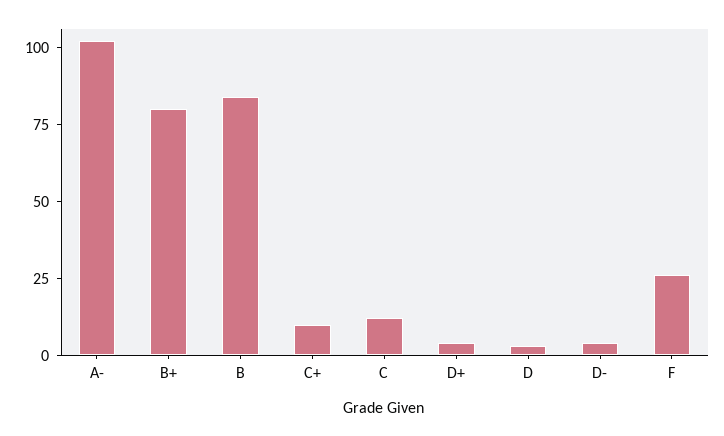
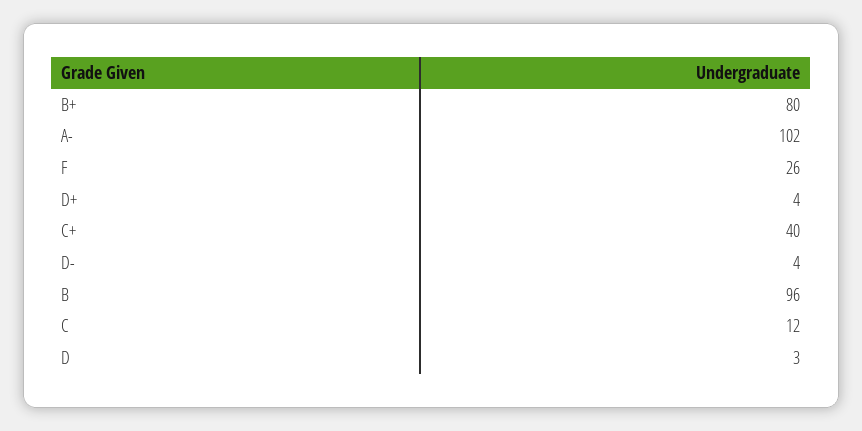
  {
    "A-": 102,
    "B+": 80,
-   "B": 85,
+   "B": 96,
-   "C+": 10,
+   "C+": 40,
    "C": 12,
    "D+": 4,
    "D": 3,
    "D-": 4,
    "F": 26
  }

